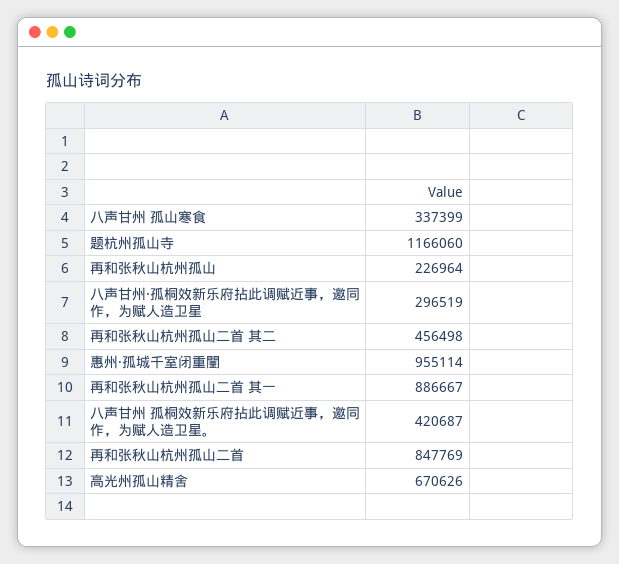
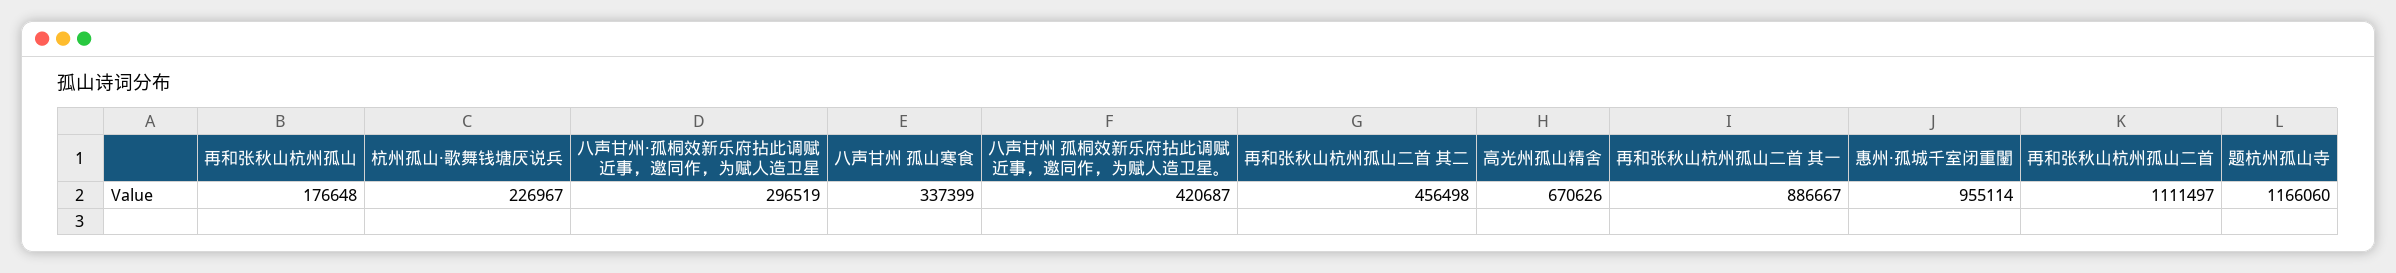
  {
    "八声甘州 孤山寒食": 337399,
    "题杭州孤山寺": 1166060,
-   "再和张秋山杭州孤山": 226964,
+   "再和张秋山杭州孤山": 176648,
    "八声甘州·孤桐效新乐府拈此调赋近事，邀同作，为赋人造卫星": 296519,
    "再和张秋山杭州孤山二首 其二": 456498,
    "惠州·孤城千室闭重闉": 955114,
    "再和张秋山杭州孤山二首 其一": 886667,
    "八声甘州 孤桐效新乐府拈此调赋近事，邀同作，为赋人造卫星。": 420687,
-   "再和张秋山杭州孤山二首": 847769,
+   "再和张秋山杭州孤山二首": 1111497,
-   "高光州孤山精舍": 670626
+   "高光州孤山精舍": 670626,
+   "杭州孤山·歌舞钱塘厌说兵": 226967
  }

